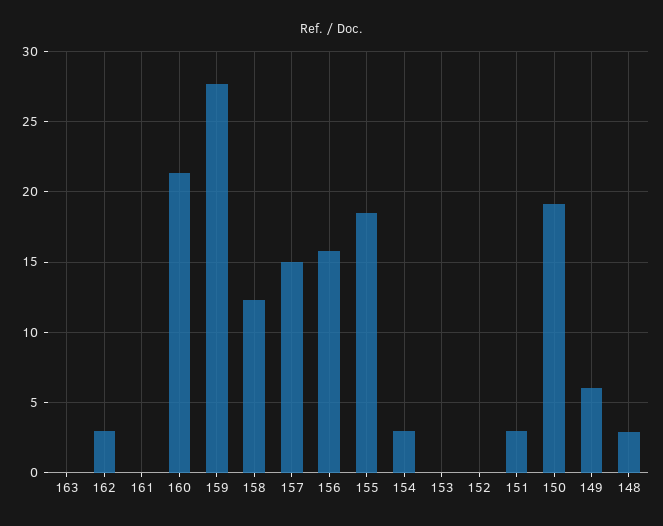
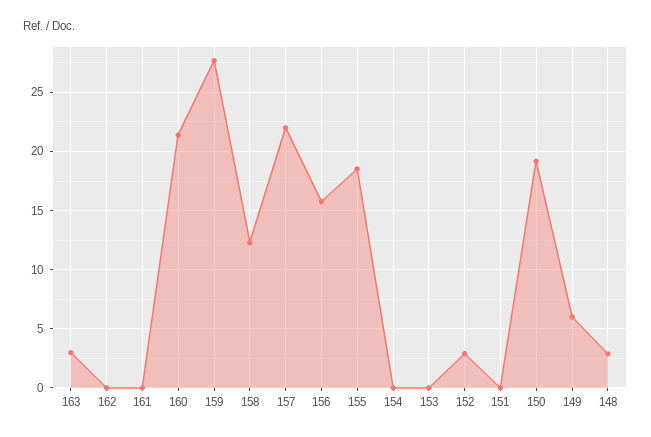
  {
-   "163": 0,
+   "163": 3,
-   "162": 3,
+   "162": 0,
    "161": 0,
    "160": 21.5,
    "159": 27.5,
    "158": 12.5,
-   "157": 15,
+   "157": 22,
    "156": 16,
    "155": 18.5,
-   "154": 3,
+   "154": 0,
    "153": 0,
-   "152": 0,
+   "152": 3,
-   "151": 3,
+   "151": 0,
    "150": 19,
    "149": 6,
    "148": 3
  }

